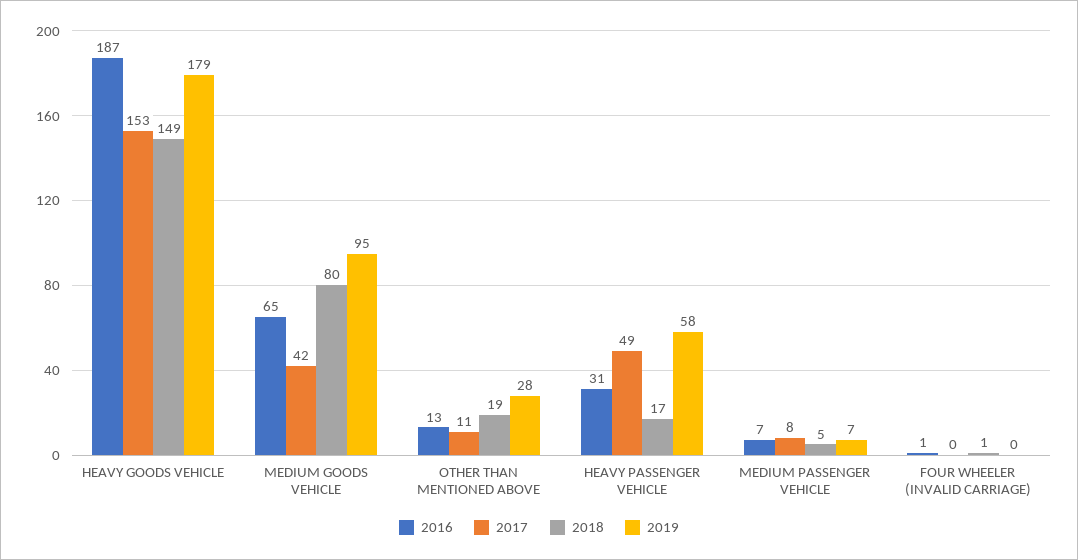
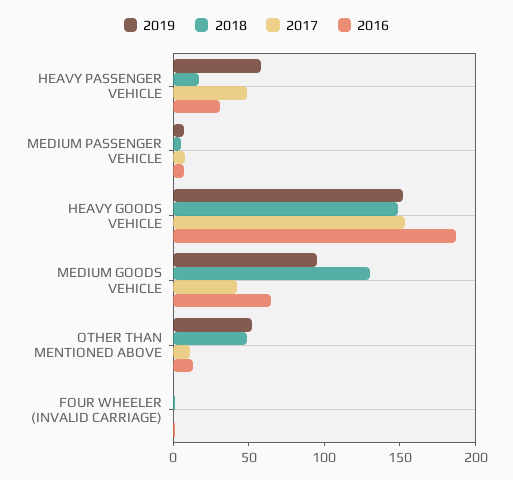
  {
    "2016": {
      "HEAVY GOODS VEHICLE": 187,
      "MEDIUM GOODS VEHICLE": 65,
      "OTHER THAN MENTIONED ABOVE": 13,
      "HEAVY PASSENGER VEHICLE": 31,
      "MEDIUM PASSENGER VEHICLE": 7,
      "FOUR WHEELER (INVALID CARRIAGE)": 1
    },
    "2017": {
      "HEAVY GOODS VEHICLE": 153,
      "MEDIUM GOODS VEHICLE": 42,
      "OTHER THAN MENTIONED ABOVE": 11,
      "HEAVY PASSENGER VEHICLE": 49,
      "MEDIUM PASSENGER VEHICLE": 8,
      "FOUR WHEELER (INVALID CARRIAGE)": 0
    },
    "2018": {
      "HEAVY GOODS VEHICLE": 149,
-     "MEDIUM GOODS VEHICLE": 80,
+     "MEDIUM GOODS VEHICLE": 130,
-     "OTHER THAN MENTIONED ABOVE": 19,
+     "OTHER THAN MENTIONED ABOVE": 50,
      "HEAVY PASSENGER VEHICLE": 17,
      "MEDIUM PASSENGER VEHICLE": 5,
      "FOUR WHEELER (INVALID CARRIAGE)": 1
    },
    "2019": {
-     "HEAVY GOODS VEHICLE": 179,
+     "HEAVY GOODS VEHICLE": 150,
      "MEDIUM GOODS VEHICLE": 95,
-     "OTHER THAN MENTIONED ABOVE": 28,
+     "OTHER THAN MENTIONED ABOVE": 50,
      "HEAVY PASSENGER VEHICLE": 58,
      "MEDIUM PASSENGER VEHICLE": 7,
      "FOUR WHEELER (INVALID CARRIAGE)": 0
    }
  }

